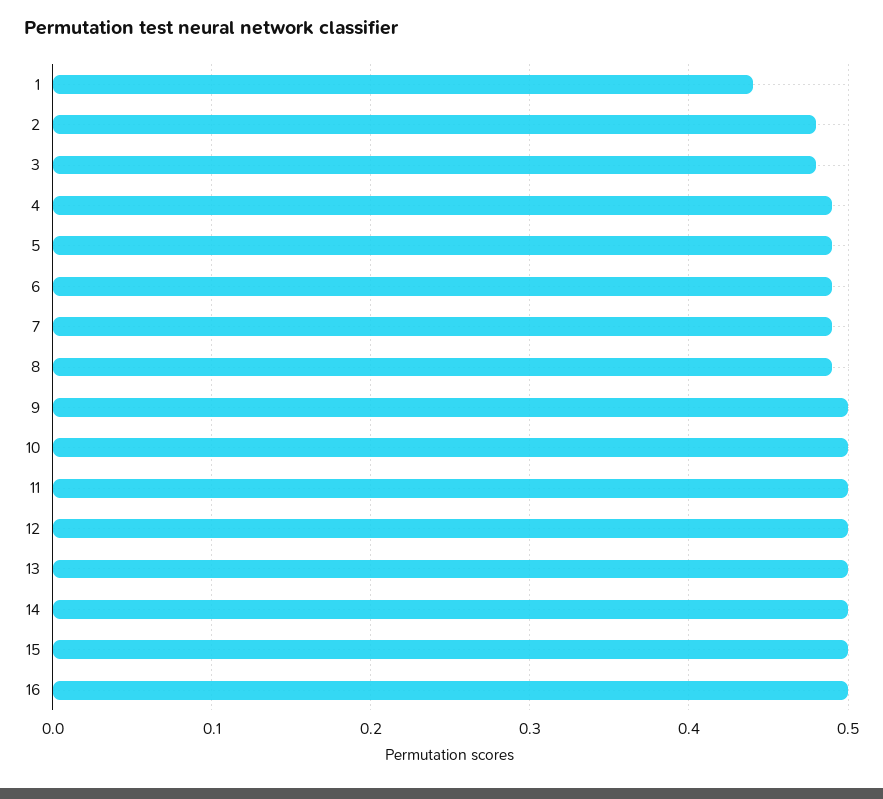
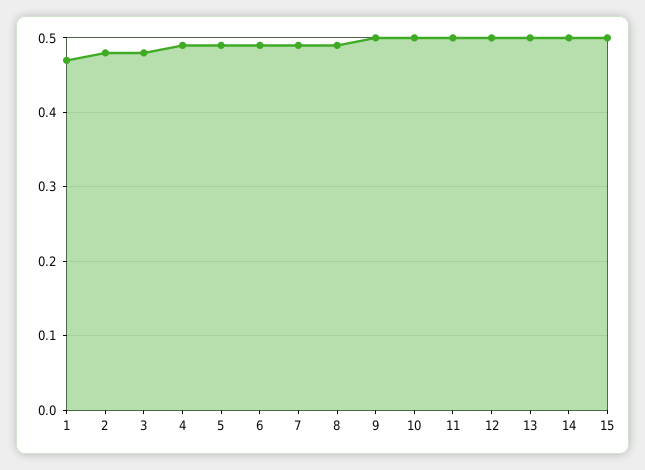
  {
-   "1": 0.44,
+   "1": 0.47,
    "2": 0.48,
    "3": 0.48,
    "4": 0.49,
    "5": 0.49,
    "6": 0.49,
    "7": 0.49,
    "8": 0.49,
    "9": 0.5,
    "10": 0.5,
    "11": 0.5,
    "12": 0.5,
    "13": 0.5,
    "14": 0.5,
-   "15": 0.5,
+   "15": 0.5
-   "16": 0.5
  }

